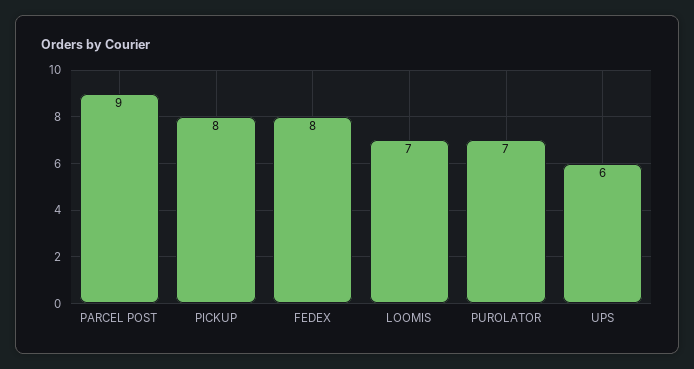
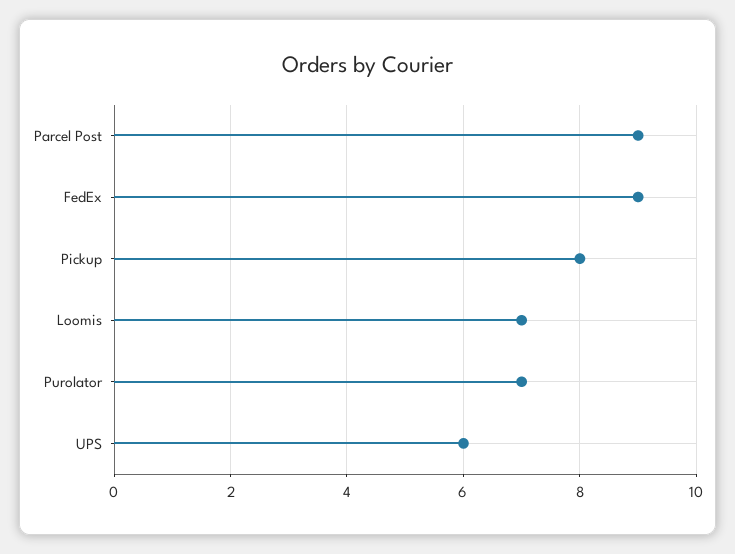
  {
    "PARCEL POST": 9,
    "PICKUP": 8,
-   "FEDEX": 8,
+   "FEDEX": 9,
    "LOOMIS": 7,
    "PUROLATOR": 7,
    "UPS": 6
  }

